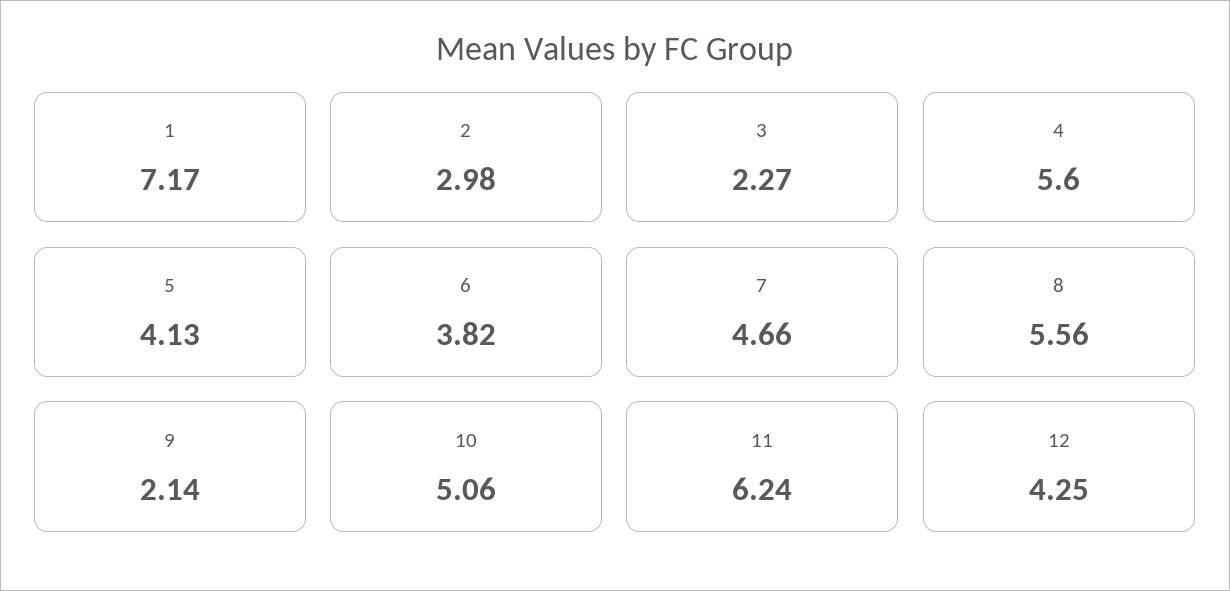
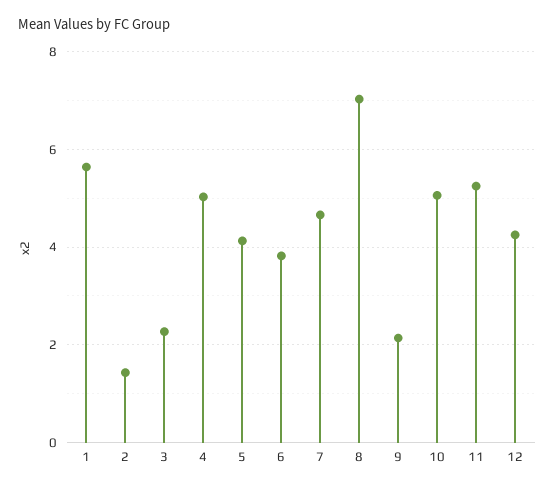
  {
-   "1": 7.17,
+   "1": 5.6,
-   "2": 2.98,
+   "2": 1.4,
    "3": 2.27,
-   "4": 5.6,
+   "4": 5,
    "5": 4.13,
    "6": 3.82,
    "7": 4.66,
-   "8": 5.56,
+   "8": 7,
    "9": 2.14,
    "10": 5.06,
-   "11": 6.24,
+   "11": 5.2,
    "12": 4.25
  }

